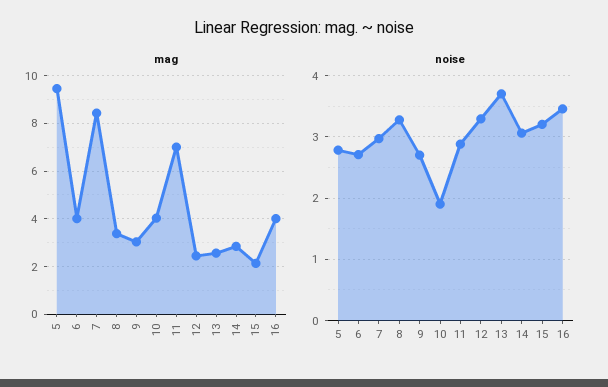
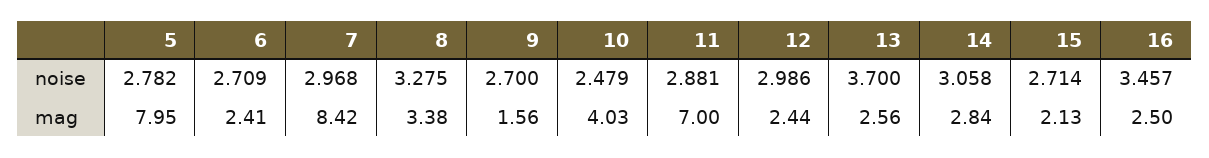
  {
    "mag": {
-     "5": 9.5,
+     "5": 7.95,
-     "6": 4,
+     "6": 2.41,
      "7": 8.42,
      "8": 3.38,
-     "9": 3,
+     "9": 1.56,
      "10": 4.03,
      "11": 7,
      "12": 2.44,
      "13": 2.56,
      "14": 2.84,
      "15": 2.13,
-     "16": 4
+     "16": 2.5
    },
    "noise": {
      "5": 2.782,
      "6": 2.709,
      "7": 2.968,
      "8": 3.275,
      "9": 2.7,
-     "10": 1.9,
+     "10": 2.479,
      "11": 2.881,
-     "12": 3.3,
+     "12": 2.986,
      "13": 3.7,
      "14": 3.058,
-     "15": 3.2,
+     "15": 2.714,
      "16": 3.457
    }
  }

